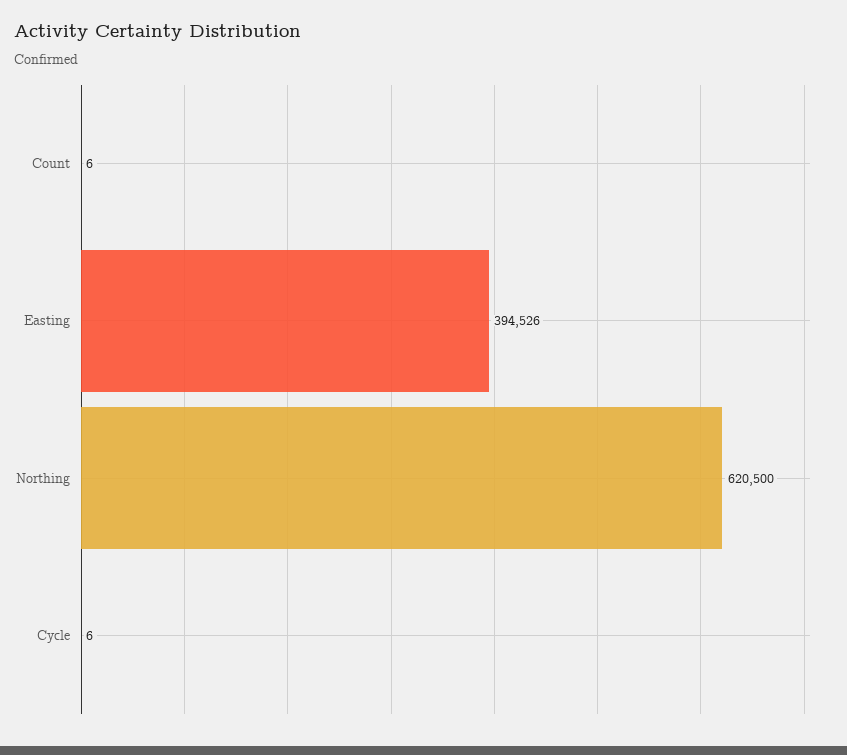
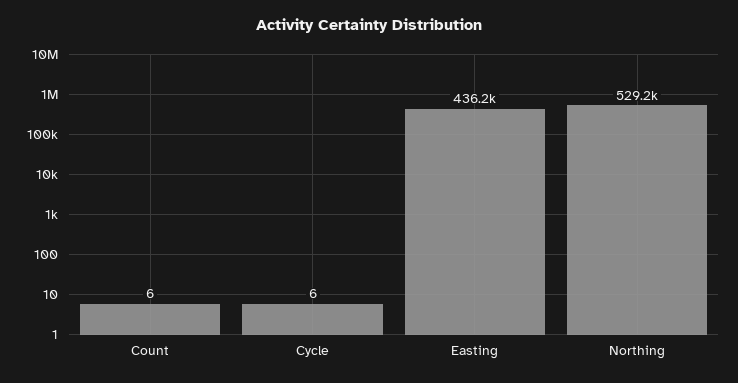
  {
    "Count": 6,
-   "Easting": 394526,
+   "Easting": 436200,
-   "Northing": 620500,
+   "Northing": 529200,
    "Cycle": 6
  }

